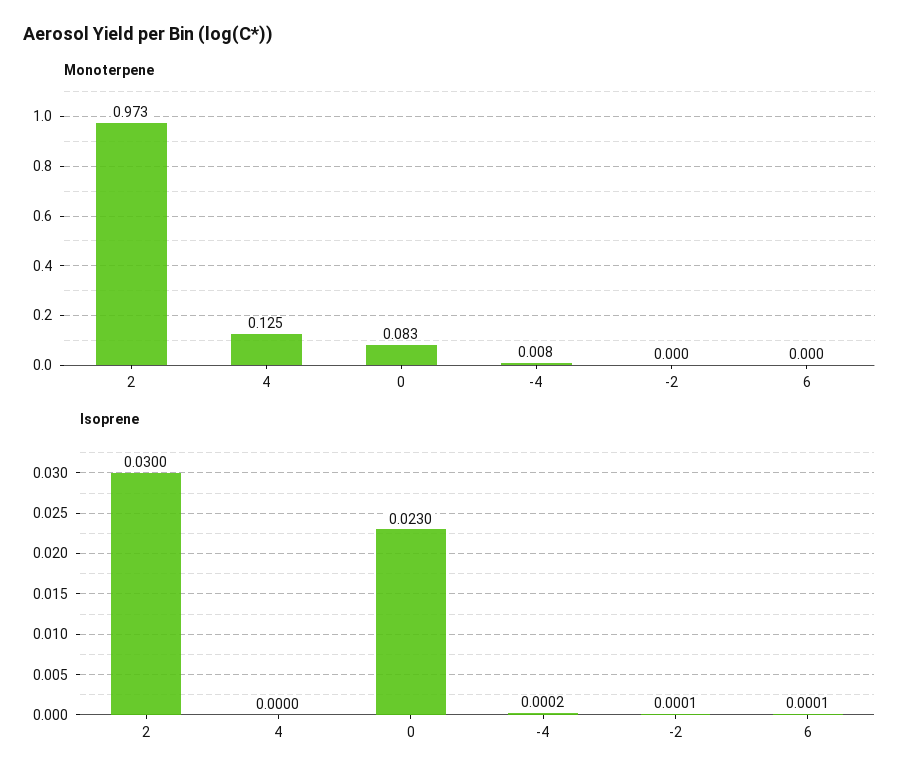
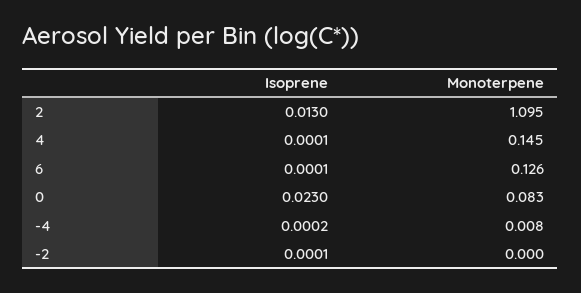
  {
    "Monoterpene": {
-     "2": 0.973,
+     "2": 1.095,
-     "4": 0.125,
+     "4": 0.145,
      "0": 0.083,
      "-4": 0.008,
      "-2": 0,
-     "6": 0
+     "6": 0.126
    },
    "Isoprene": {
-     "2": 0.03,
+     "2": 0.013,
-     "4": 0,
+     "4": 0.0001,
      "0": 0.023,
      "-4": 0.0002,
      "-2": 0.0001,
      "6": 0.0001
    }
  }

